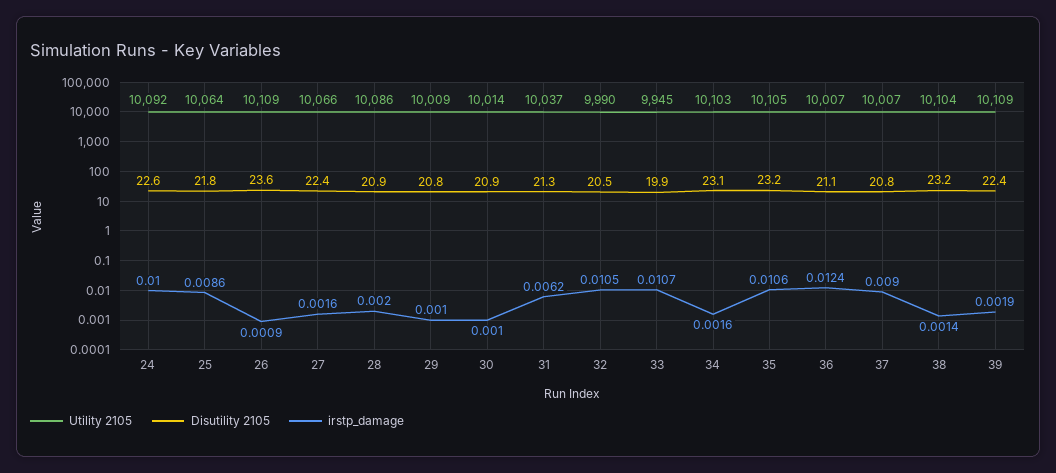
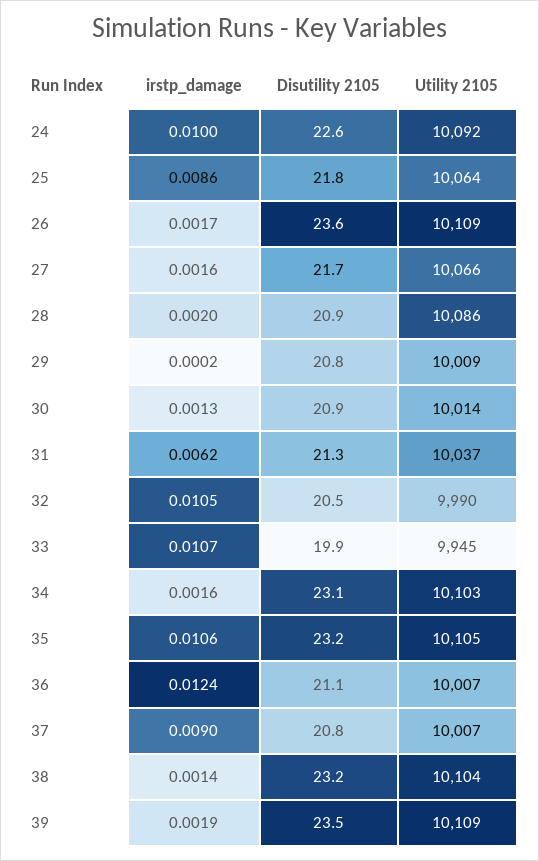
  {
    "Utility 2105": {
      "24": 10092,
      "25": 10064,
      "26": 10109,
      "27": 10066,
      "28": 10086,
      "29": 10009,
      "30": 10014,
      "31": 10037,
      "32": 9990,
      "33": 9945,
      "34": 10103,
      "35": 10105,
      "36": 10007,
      "37": 10007,
      "38": 10104,
      "39": 10109
    },
    "Disutility 2105": {
      "24": 22.6,
      "25": 21.8,
      "26": 23.6,
-     "27": 22.4,
+     "27": 21.7,
      "28": 20.9,
      "29": 20.8,
      "30": 20.9,
      "31": 21.3,
      "32": 20.5,
      "33": 19.9,
      "34": 23.1,
      "35": 23.2,
      "36": 21.1,
      "37": 20.8,
      "38": 23.2,
-     "39": 22.4
+     "39": 23.5
    },
    "irstp_damage": {
      "24": 0.01,
      "25": 0.0086,
-     "26": 0.0009,
+     "26": 0.0017,
      "27": 0.0016,
      "28": 0.002,
-     "29": 0.001,
+     "29": 0.0002,
-     "30": 0.001,
+     "30": 0.0013,
      "31": 0.0062,
      "32": 0.0105,
      "33": 0.0107,
      "34": 0.0016,
      "35": 0.0106,
      "36": 0.0124,
      "37": 0.009,
      "38": 0.0014,
      "39": 0.0019
    }
  }

